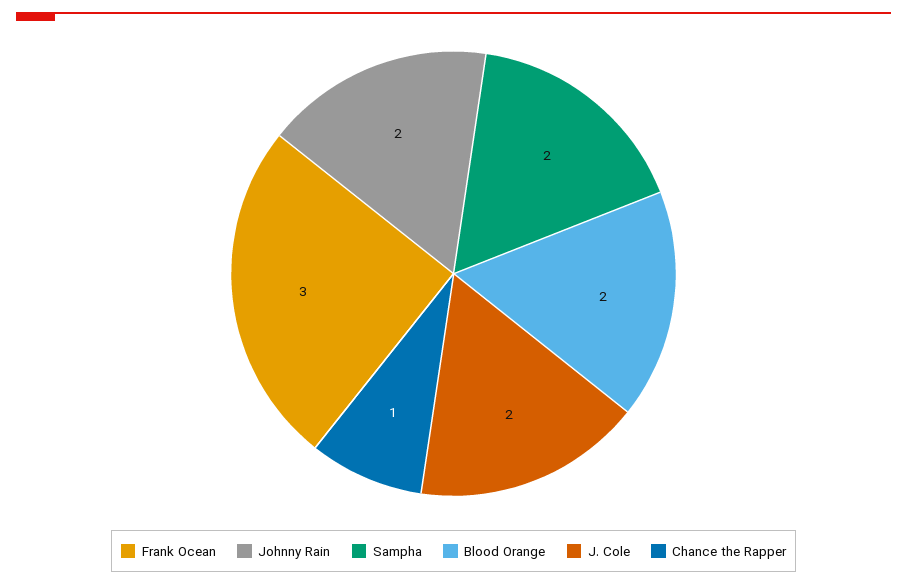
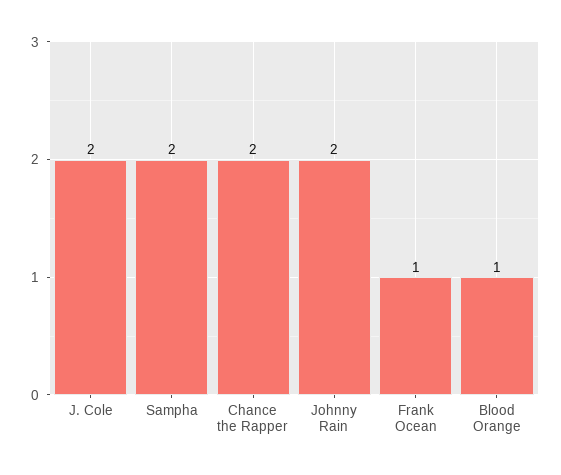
  {
-   "Frank Ocean": 3,
+   "Frank Ocean": 1,
    "Johnny Rain": 2,
    "Sampha": 2,
-   "Blood Orange": 2,
+   "Blood Orange": 1,
    "J. Cole": 2,
-   "Chance the Rapper": 1
+   "Chance the Rapper": 2
  }

